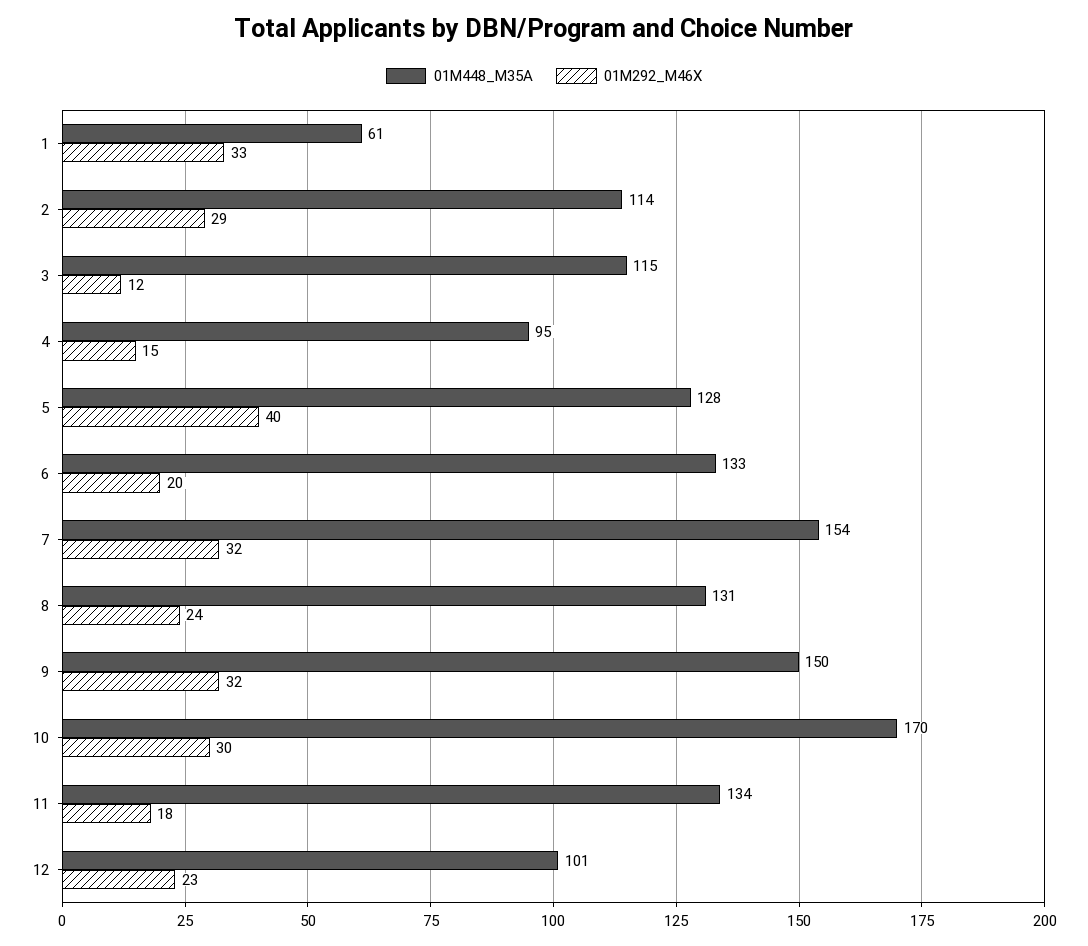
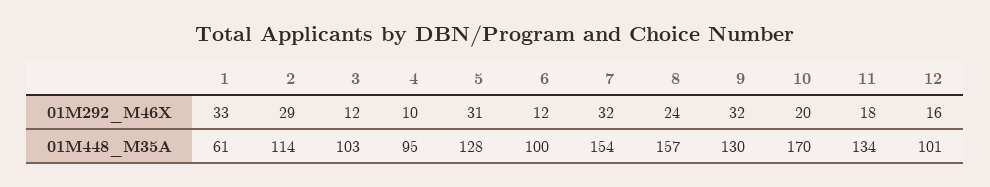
  {
    "01M448_M35A": {
      "1": 61,
      "2": 114,
-     "3": 115,
+     "3": 103,
      "4": 95,
      "5": 128,
-     "6": 133,
+     "6": 100,
      "7": 154,
-     "8": 131,
+     "8": 157,
-     "9": 150,
+     "9": 130,
      "10": 170,
      "11": 134,
      "12": 101
    },
    "01M292_M46X": {
      "1": 33,
      "2": 29,
      "3": 12,
-     "4": 15,
+     "4": 10,
-     "5": 40,
+     "5": 31,
-     "6": 20,
+     "6": 12,
      "7": 32,
      "8": 24,
      "9": 32,
-     "10": 30,
+     "10": 20,
      "11": 18,
-     "12": 23
+     "12": 16
    }
  }

